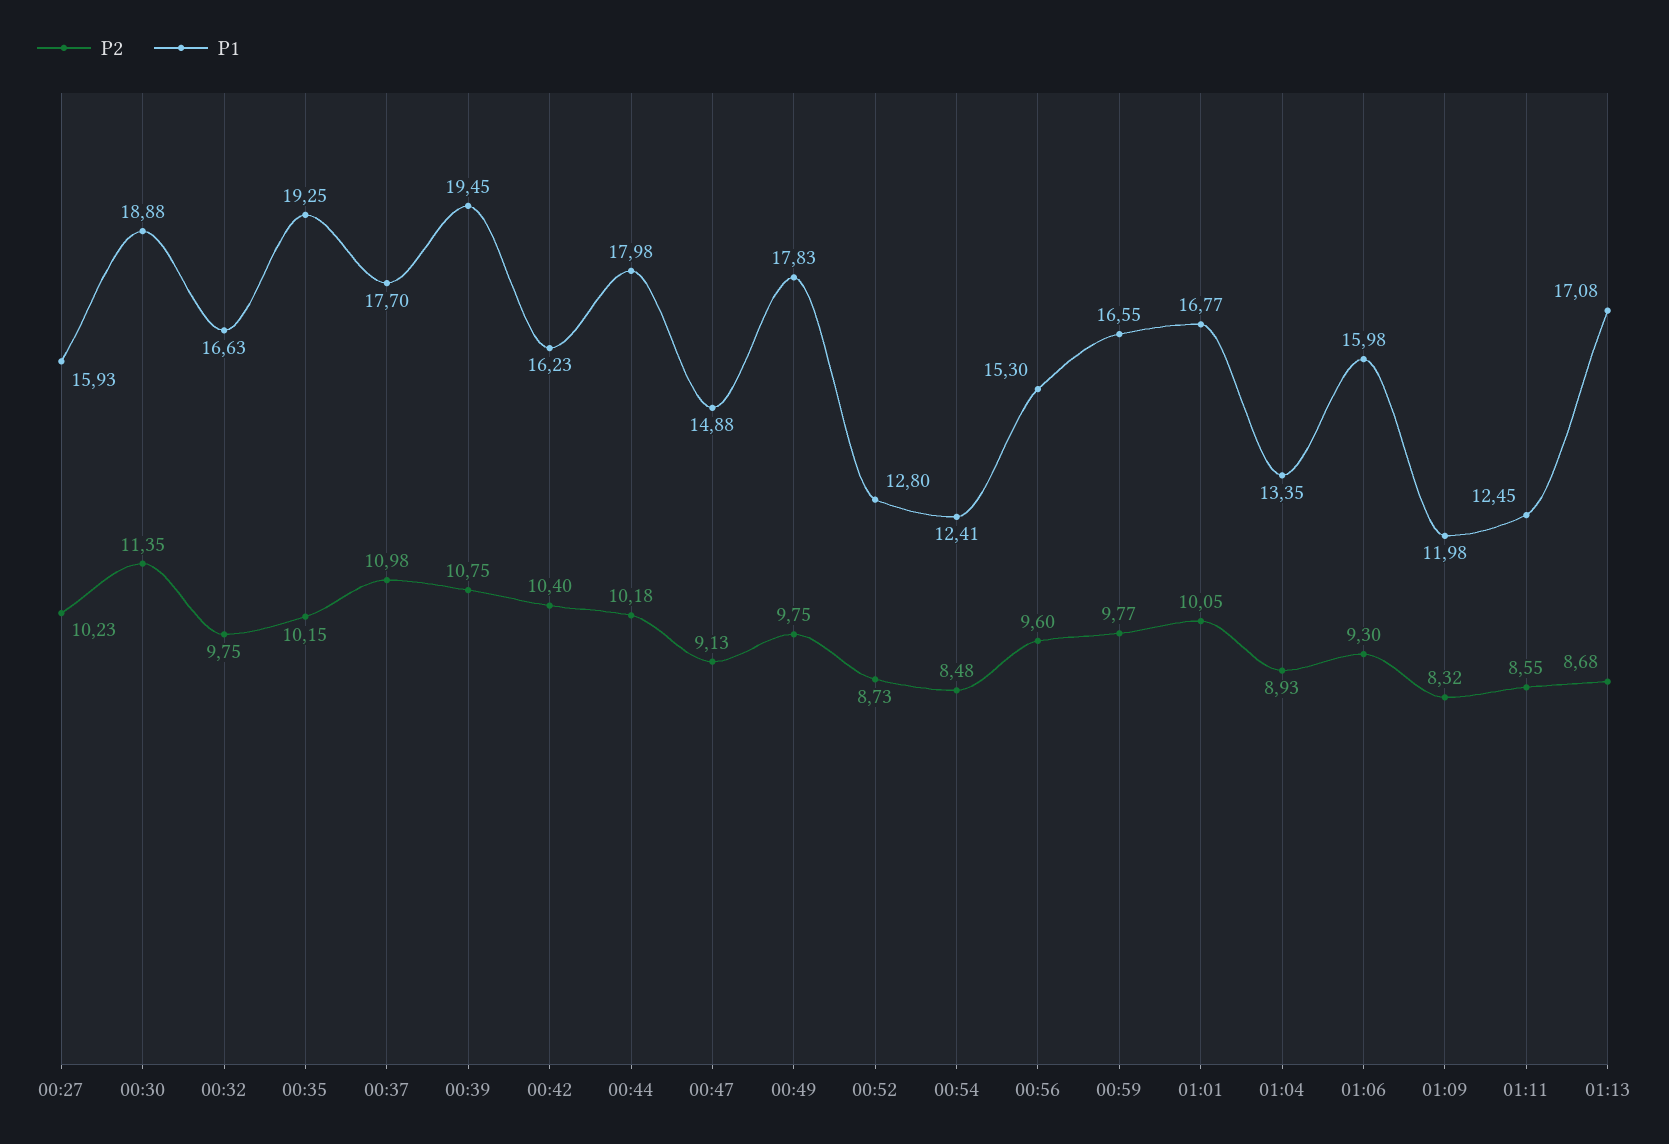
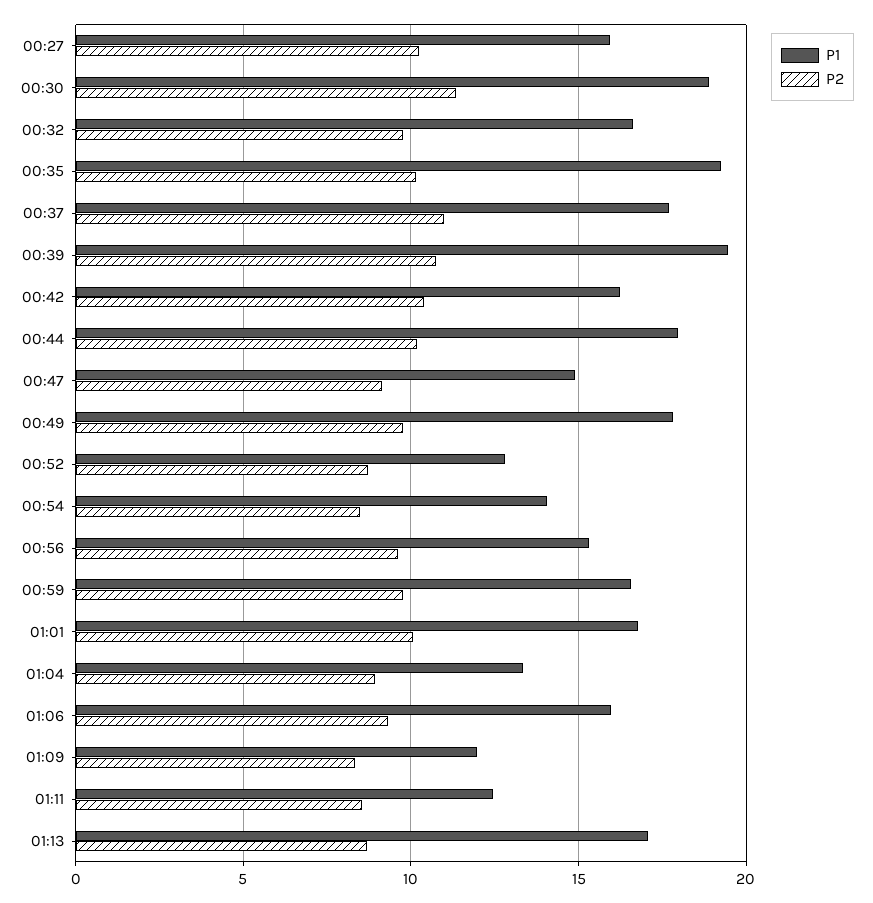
  {
    "P2": {
      "00:27": 10.23,
      "00:30": 11.35,
      "00:32": 9.75,
      "00:35": 10.15,
      "00:37": 10.98,
      "00:39": 10.75,
      "00:42": 10.4,
      "00:44": 10.18,
      "00:47": 9.13,
      "00:49": 9.75,
      "00:52": 8.73,
      "00:54": 8.48,
      "00:56": 9.6,
      "00:59": 9.77,
      "01:01": 10.05,
      "01:04": 8.93,
      "01:06": 9.3,
      "01:09": 8.32,
      "01:11": 8.55,
      "01:13": 8.68
    },
    "P1": {
      "00:27": 15.93,
      "00:30": 18.88,
      "00:32": 16.63,
      "00:35": 19.25,
      "00:37": 17.7,
      "00:39": 19.45,
      "00:42": 16.23,
      "00:44": 17.98,
      "00:47": 14.88,
      "00:49": 17.83,
      "00:52": 12.8,
-     "00:54": 12.41,
+     "00:54": 14,
      "00:56": 15.3,
      "00:59": 16.55,
      "01:01": 16.77,
      "01:04": 13.35,
      "01:06": 15.98,
      "01:09": 11.98,
      "01:11": 12.45,
      "01:13": 17.08
    }
  }

